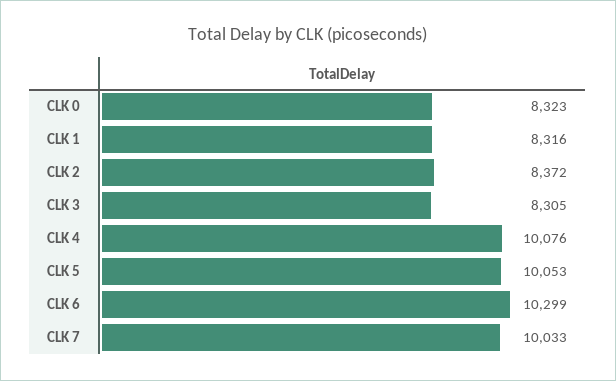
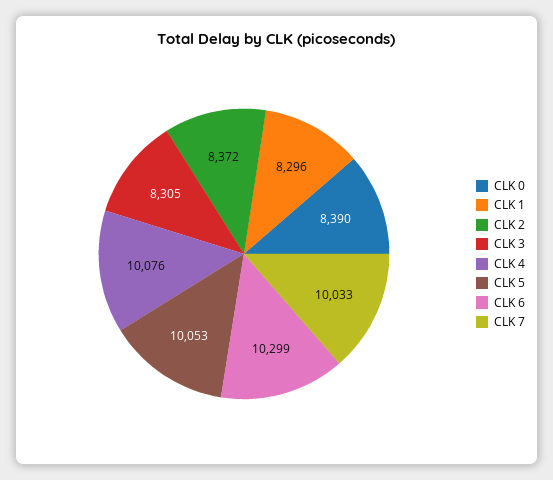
  {
-   "CLK 0": 8323,
+   "CLK 0": 8390,
-   "CLK 1": 8316,
+   "CLK 1": 8296,
    "CLK 2": 8372,
    "CLK 3": 8305,
    "CLK 4": 10076,
    "CLK 5": 10053,
    "CLK 6": 10299,
    "CLK 7": 10033
  }

